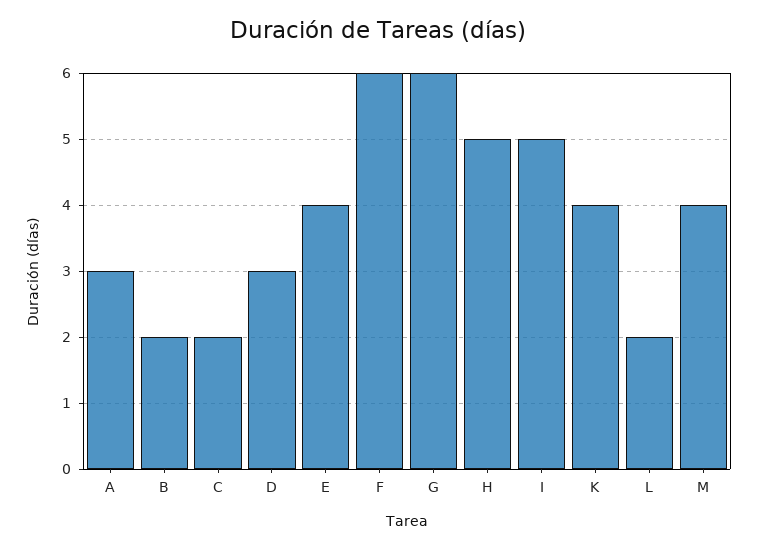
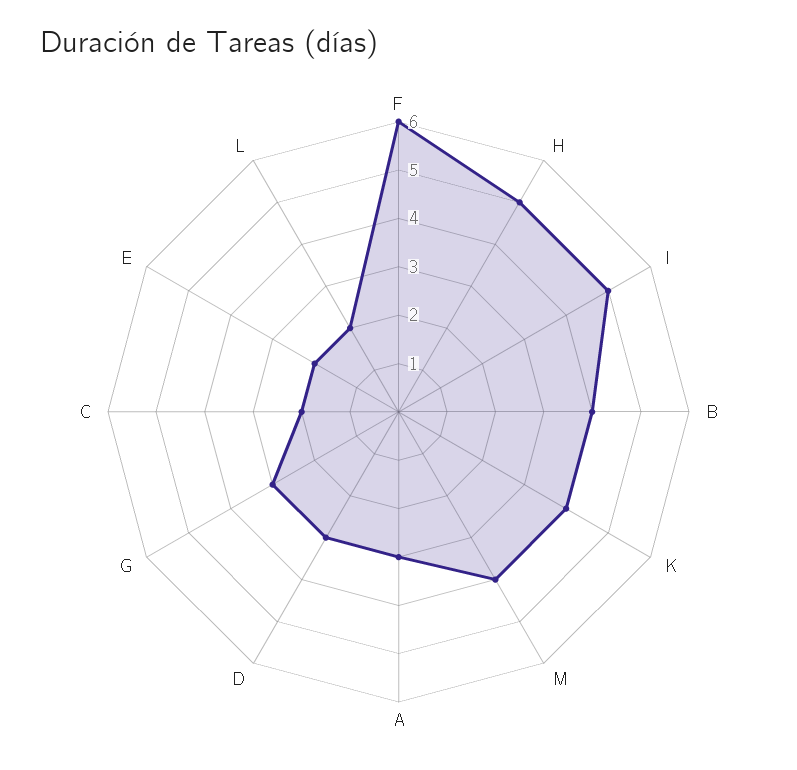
  {
    "A": 3,
-   "B": 2,
+   "B": 4,
    "C": 2,
    "D": 3,
-   "E": 4,
+   "E": 2,
    "F": 6,
-   "G": 6,
+   "G": 3,
    "H": 5,
    "I": 5,
    "K": 4,
    "L": 2,
    "M": 4
  }

